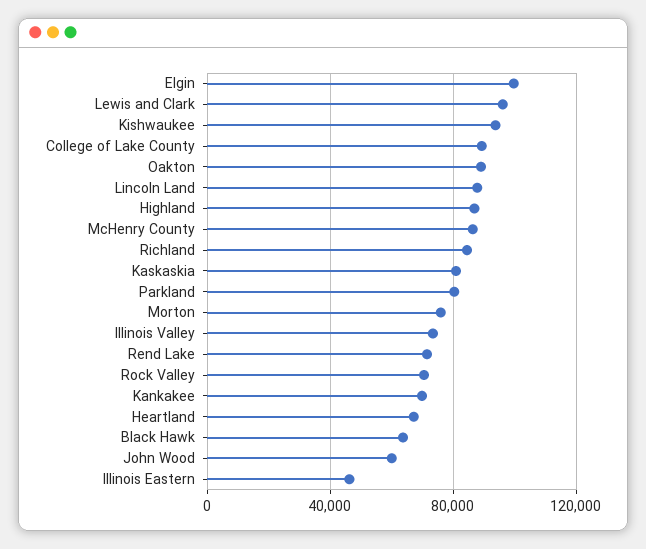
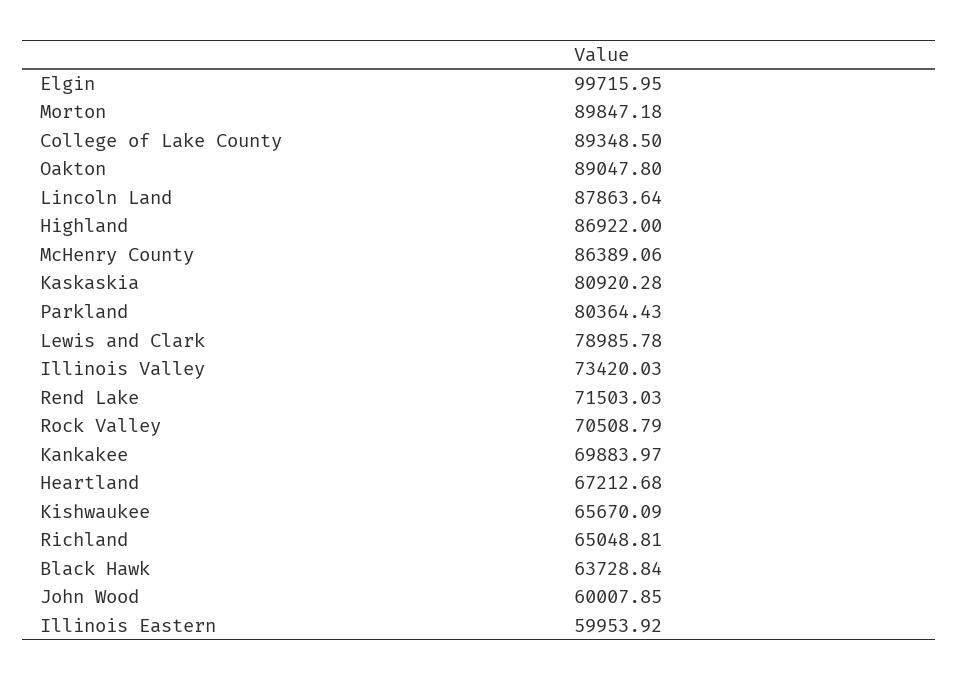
  {
    "Elgin": 99715.95,
-   "Lewis and Clark": 95000,
+   "Lewis and Clark": 78985.78,
-   "Kishwaukee": 95000,
+   "Kishwaukee": 65670.09,
    "College of Lake County": 89348.5,
    "Oakton": 89047.8,
    "Lincoln Land": 87863.64,
    "Highland": 86922,
    "McHenry County": 86389.06,
-   "Richland": 85000,
+   "Richland": 65048.81,
    "Kaskaskia": 80920.28,
    "Parkland": 80364.43,
-   "Morton": 75000,
+   "Morton": 89847.18,
    "Illinois Valley": 73420.03,
    "Rend Lake": 71503.03,
    "Rock Valley": 70508.79,
    "Kankakee": 69883.97,
    "Heartland": 67212.68,
    "Black Hawk": 63728.84,
    "John Wood": 60007.85,
-   "Illinois Eastern": 45000
+   "Illinois Eastern": 59953.92
  }

